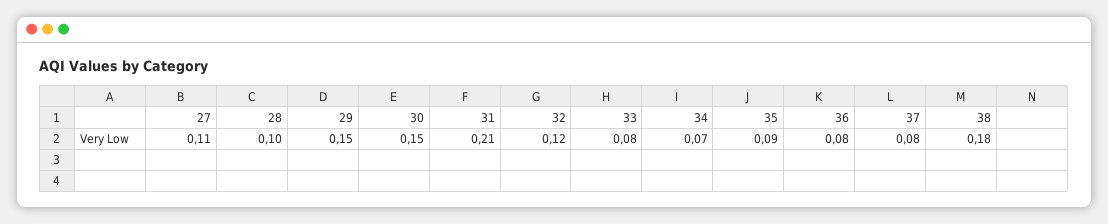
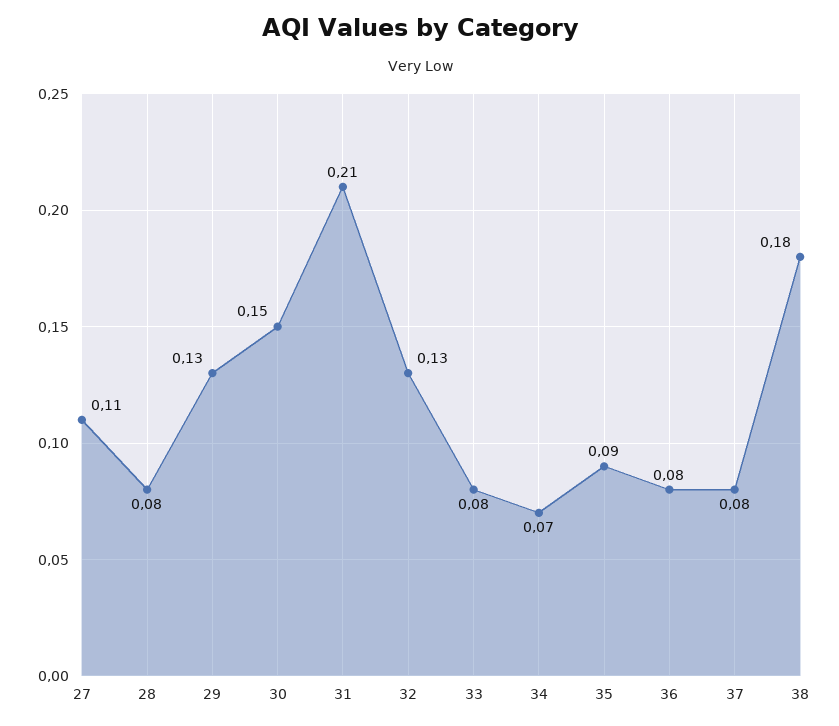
  {
    "27": 0.11,
-   "28": 0.1,
+   "28": 0.08,
-   "29": 0.15,
+   "29": 0.13,
    "30": 0.15,
    "31": 0.21,
-   "32": 0.12,
+   "32": 0.13,
    "33": 0.08,
    "34": 0.07,
    "35": 0.09,
    "36": 0.08,
    "37": 0.08,
    "38": 0.18
  }

